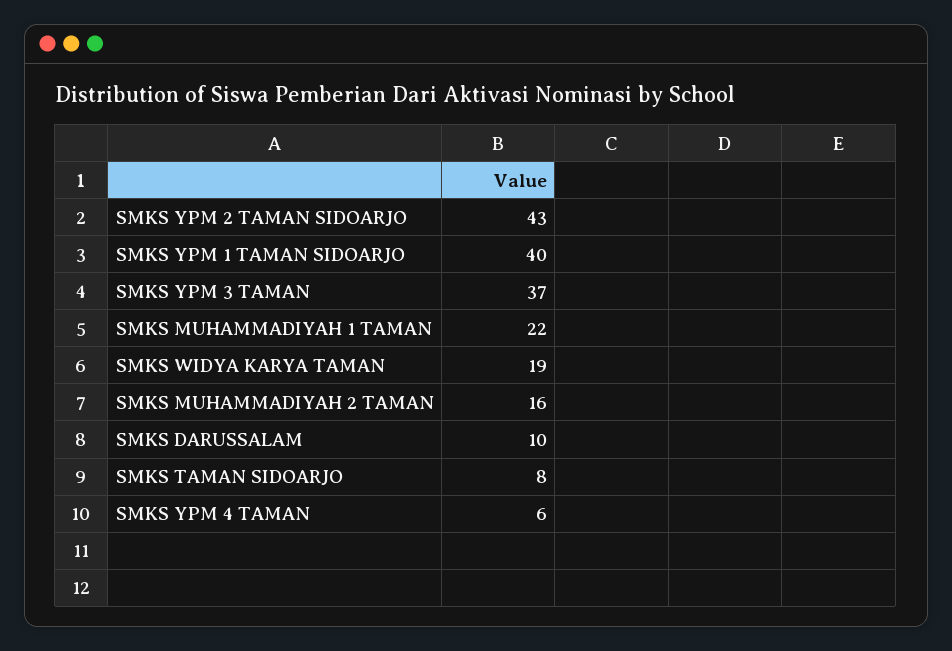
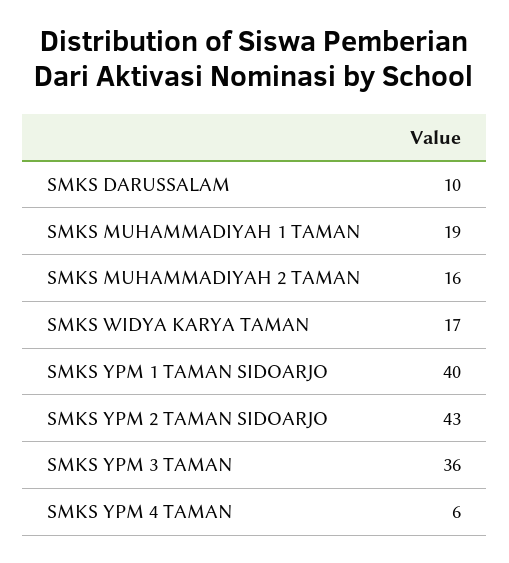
  {
    "SMKS YPM 2 TAMAN SIDOARJO": 43,
    "SMKS YPM 1 TAMAN SIDOARJO": 40,
-   "SMKS YPM 3 TAMAN": 37,
+   "SMKS YPM 3 TAMAN": 36,
-   "SMKS MUHAMMADIYAH 1 TAMAN": 22,
+   "SMKS MUHAMMADIYAH 1 TAMAN": 19,
-   "SMKS WIDYA KARYA TAMAN": 19,
+   "SMKS WIDYA KARYA TAMAN": 17,
    "SMKS MUHAMMADIYAH 2 TAMAN": 16,
    "SMKS DARUSSALAM": 10,
-   "SMKS TAMAN SIDOARJO": 8,
    "SMKS YPM 4 TAMAN": 6
  }

